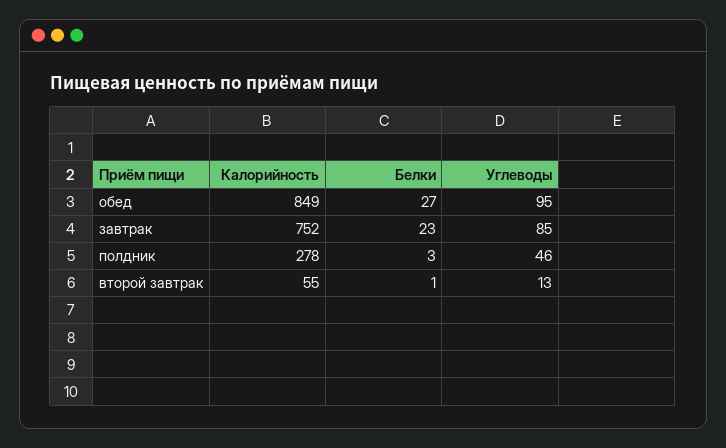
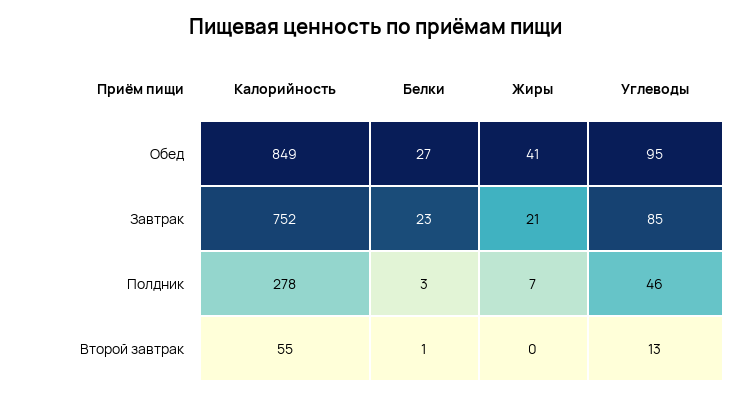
  {
    "Калорийность": {
      "обед": 849,
      "завтрак": 752,
      "полдник": 278,
      "второй завтрак": 55
    },
    "Белки": {
      "обед": 27,
      "завтрак": 23,
      "полдник": 3,
      "второй завтрак": 1
    },
    "Углеводы": {
      "обед": 95,
      "завтрак": 85,
      "полдник": 46,
      "второй завтрак": 13
-   }
+   },
+   "Жиры": {
+     "обед": 41,
+     "завтрак": 21,
+     "полдник": 7,
+     "второй завтрак": 0
+   }
  }

